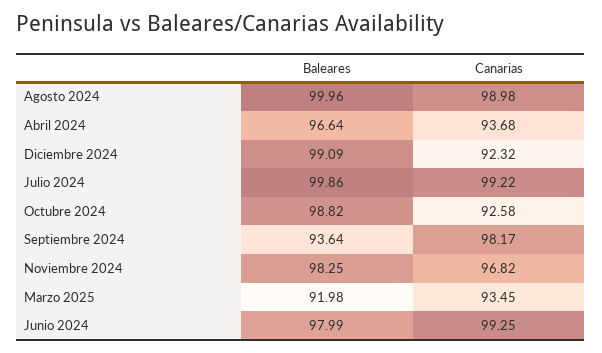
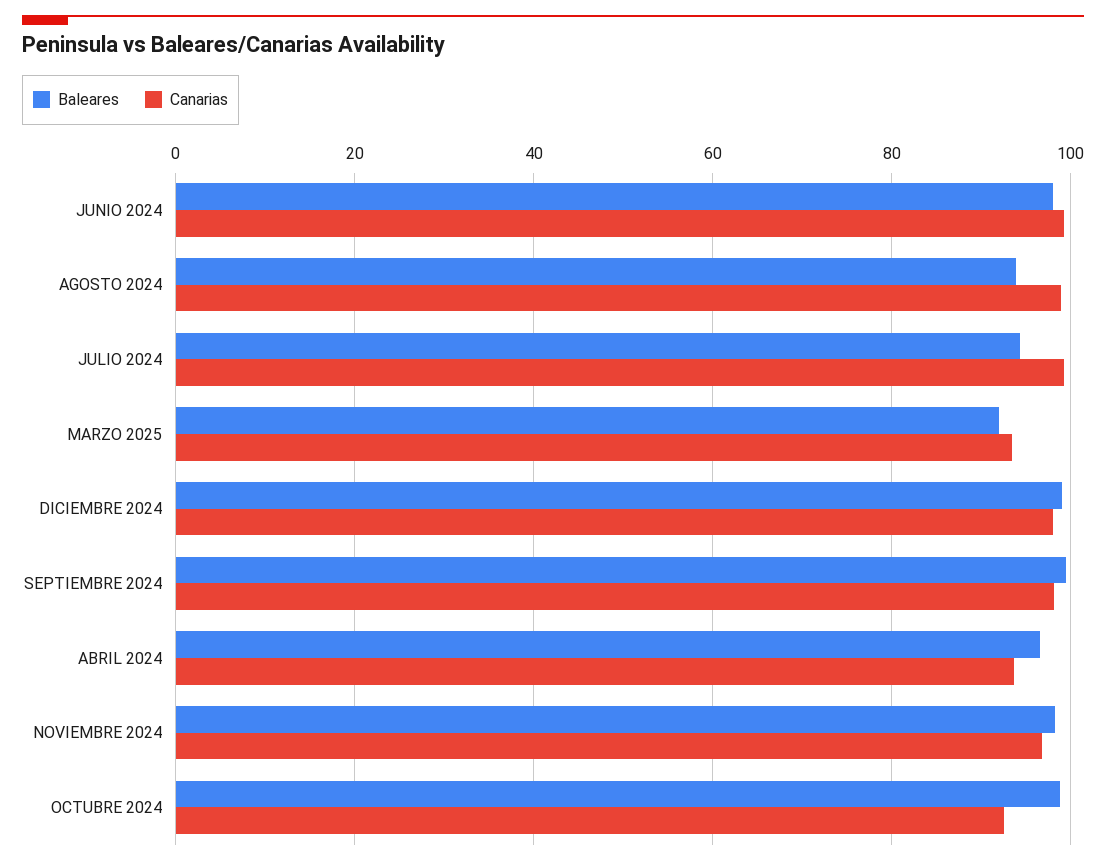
  {
    "Baleares": {
-     "Agosto 2024": 99.96,
+     "Agosto 2024": 94,
      "Abril 2024": 96.64,
      "Diciembre 2024": 99.09,
-     "Julio 2024": 99.86,
+     "Julio 2024": 94,
      "Octubre 2024": 98.82,
-     "Septiembre 2024": 93.64,
+     "Septiembre 2024": 100,
      "Noviembre 2024": 98.25,
      "Marzo 2025": 91.98,
      "Junio 2024": 97.99
    },
    "Canarias": {
      "Agosto 2024": 98.98,
      "Abril 2024": 93.68,
-     "Diciembre 2024": 92.32,
+     "Diciembre 2024": 98,
      "Julio 2024": 99.22,
      "Octubre 2024": 92.58,
      "Septiembre 2024": 98.17,
      "Noviembre 2024": 96.82,
      "Marzo 2025": 93.45,
      "Junio 2024": 99.25
    }
  }

